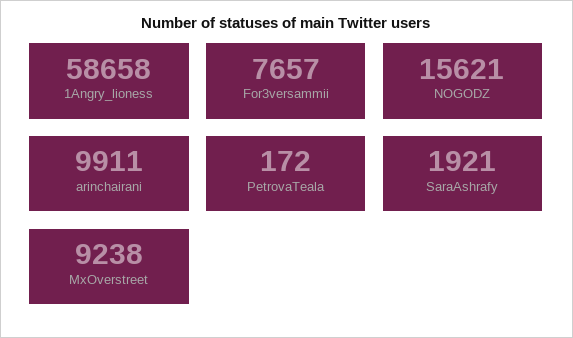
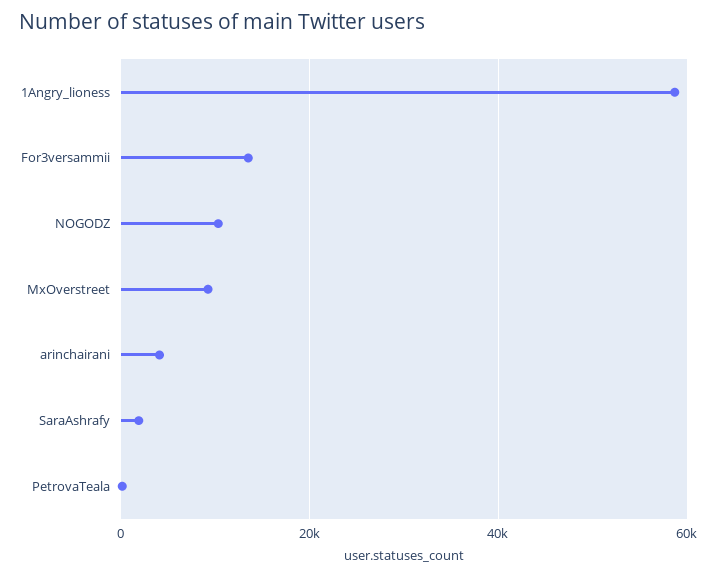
  {
    "1Angry_lioness": 58658,
-   "For3versammii": 7657,
+   "For3versammii": 14000,
-   "NOGODZ": 15621,
+   "NOGODZ": 10000,
-   "arinchairani": 9911,
+   "arinchairani": 4000,
    "PetrovaTeala": 172,
    "SaraAshrafy": 1921,
    "MxOverstreet": 9238
  }

